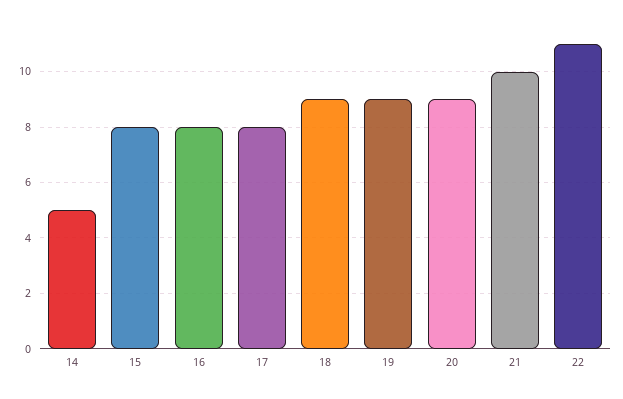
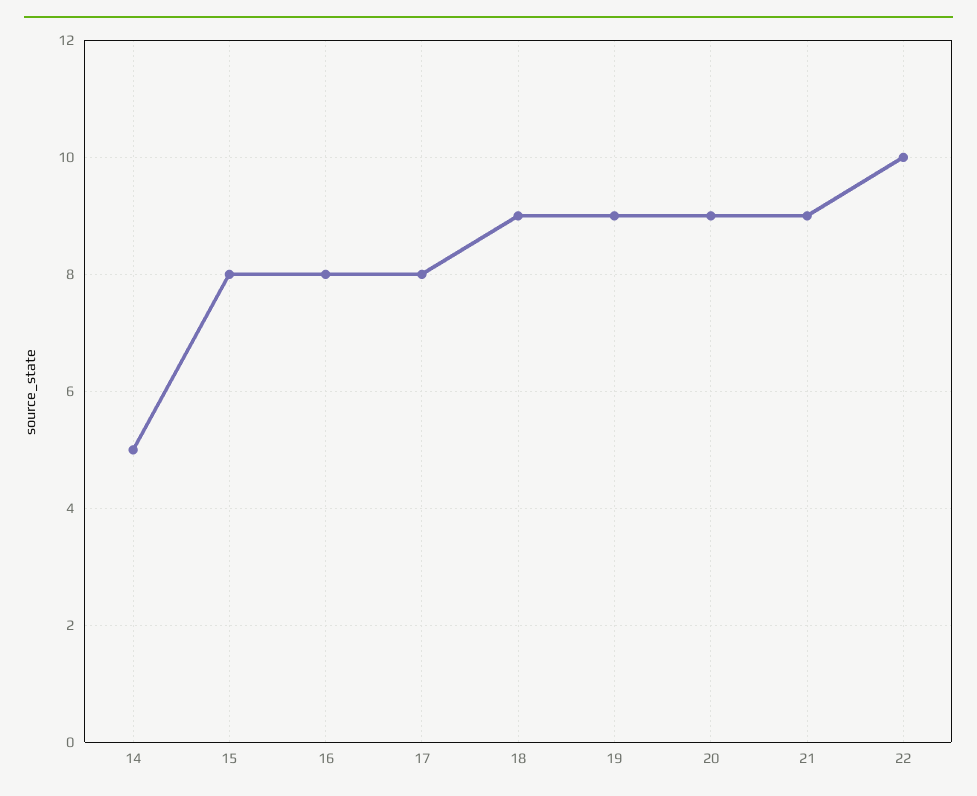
  {
    "14": 5,
    "15": 8,
    "16": 8,
    "17": 8,
    "18": 9,
    "19": 9,
    "20": 9,
-   "21": 10,
+   "21": 9,
-   "22": 11
+   "22": 10
  }

